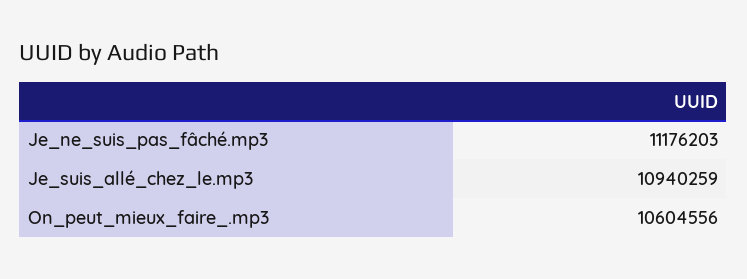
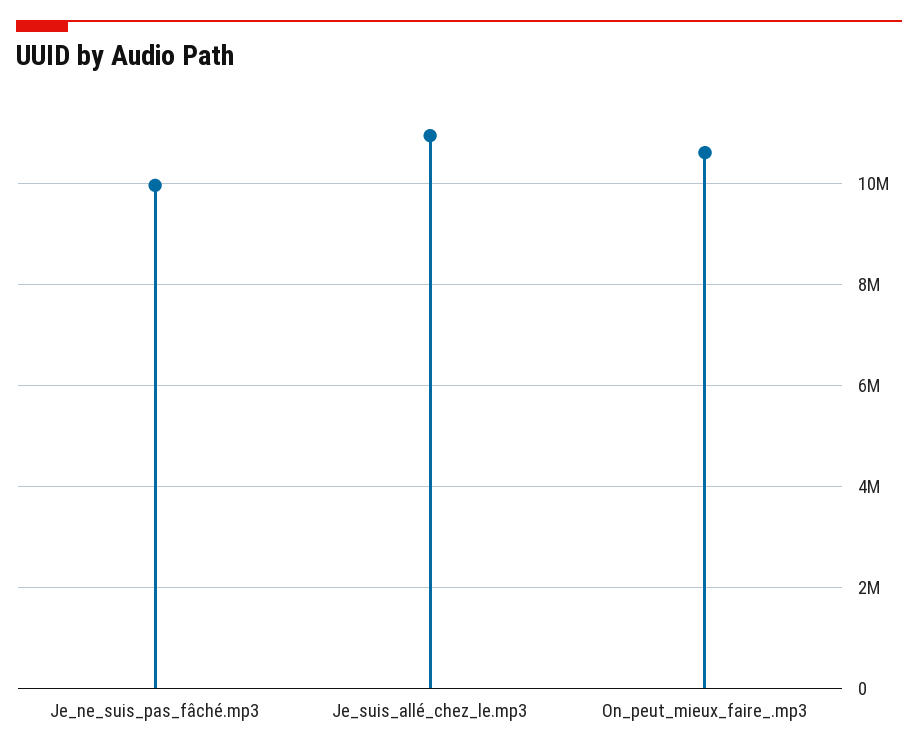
  {
-   "Je_ne_suis_pas_fâché.mp3": 11176203,
+   "Je_ne_suis_pas_fâché.mp3": 10000000,
    "Je_suis_allé_chez_le.mp3": 10940259,
    "On_peut_mieux_faire_.mp3": 10604556
  }

